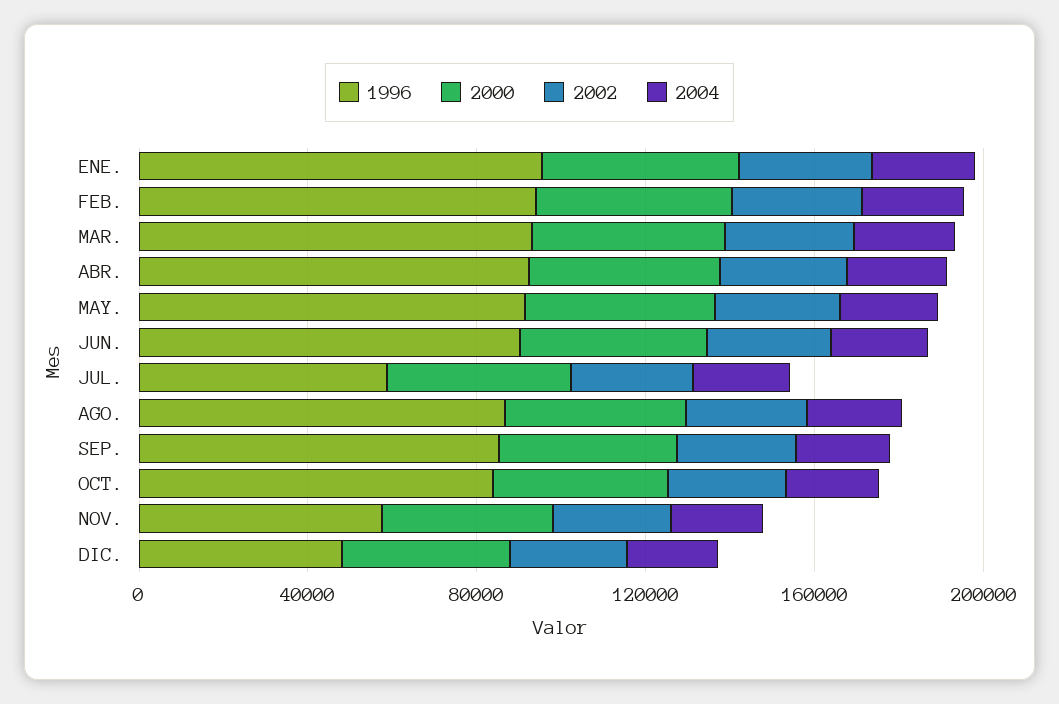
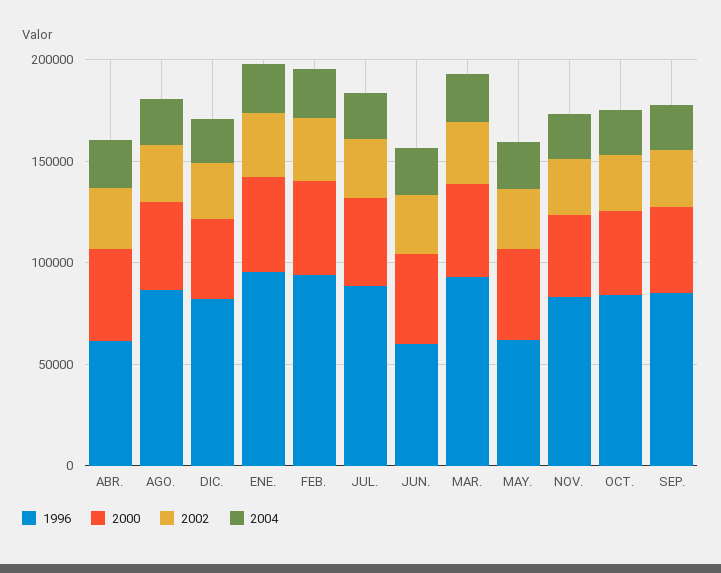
  {
    "1996": {
      "ENE.": 100000,
      "FEB.": 90000,
      "MAR.": 90000,
-     "ABR.": 90000,
+     "ABR.": 60000,
-     "MAY.": 90000,
+     "MAY.": 60000,
-     "JUN.": 90000,
+     "JUN.": 60000,
-     "JUL.": 60000,
+     "JUL.": 90000,
      "AGO.": 90000,
      "SEP.": 90000,
      "OCT.": 80000,
-     "NOV.": 60000,
+     "NOV.": 80000,
-     "DIC.": 50000
+     "DIC.": 80000
    },
    "2000": {
      "ENE.": 50000,
      "FEB.": 50000,
      "MAR.": 50000,
      "ABR.": 50000,
      "MAY.": 40000,
      "JUN.": 40000,
      "JUL.": 40000,
      "AGO.": 40000,
      "SEP.": 40000,
      "OCT.": 40000,
      "NOV.": 40000,
      "DIC.": 40000
    },
    "2002": {
      "ENE.": 30000,
      "FEB.": 30000,
      "MAR.": 30000,
      "ABR.": 30000,
      "MAY.": 30000,
      "JUN.": 30000,
      "JUL.": 30000,
      "AGO.": 30000,
      "SEP.": 30000,
      "OCT.": 30000,
      "NOV.": 30000,
      "DIC.": 30000
    },
    "2004": {
      "ENE.": 20000,
      "FEB.": 20000,
      "MAR.": 20000,
      "ABR.": 20000,
      "MAY.": 20000,
      "JUN.": 20000,
      "JUL.": 20000,
      "AGO.": 20000,
      "SEP.": 20000,
      "OCT.": 20000,
      "NOV.": 20000,
      "DIC.": 20000
    }
  }

